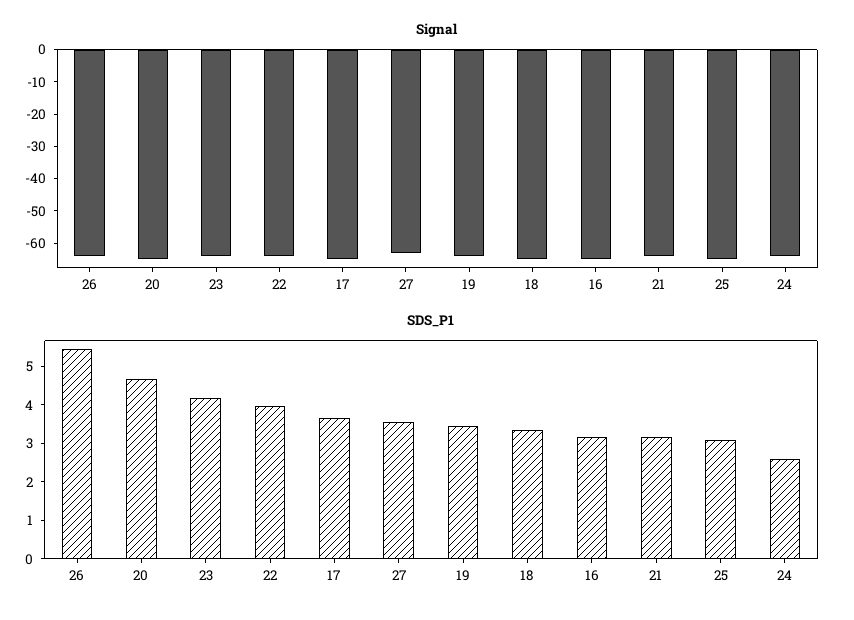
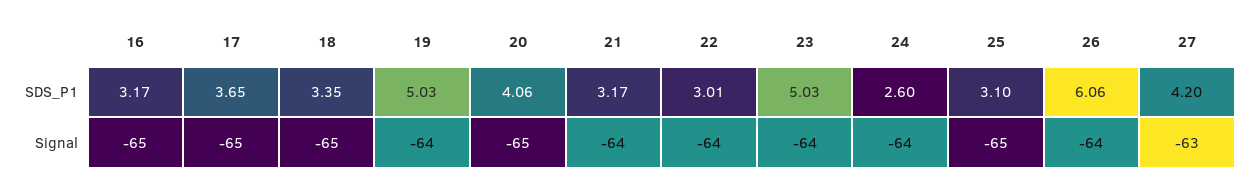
  {
    "Signal": {
      "26": -64,
      "20": -65,
      "23": -64,
      "22": -64,
      "17": -65,
      "27": -63,
      "19": -64,
      "18": -65,
      "16": -65,
      "21": -64,
      "25": -65,
      "24": -64
    },
    "SDS_P1": {
-     "26": 5.5,
+     "26": 6.06,
-     "20": 4.75,
+     "20": 4.06,
-     "23": 4.25,
+     "23": 5.03,
-     "22": 4,
+     "22": 3.01,
      "17": 3.65,
-     "27": 3.5,
+     "27": 4.2,
-     "19": 3.5,
+     "19": 5.03,
      "18": 3.35,
      "16": 3.17,
      "21": 3.17,
      "25": 3.1,
      "24": 2.6
    }
  }

